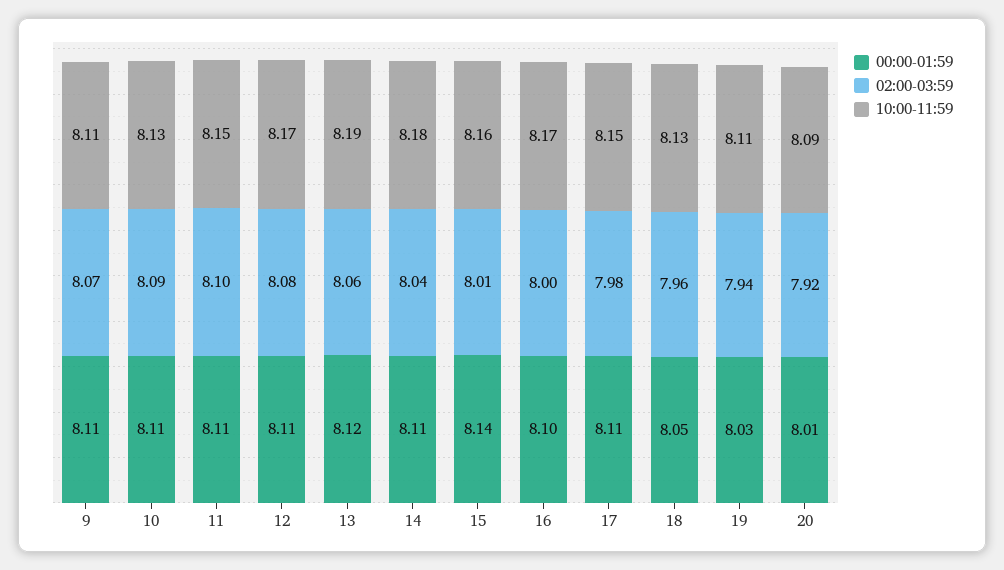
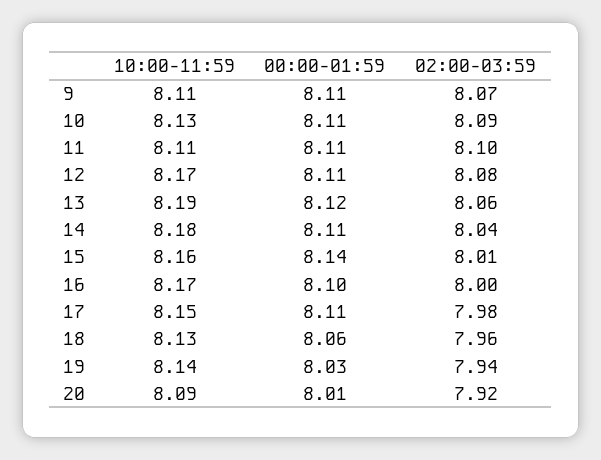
  {
    "00:00-01:59": {
      "9": 8.11,
      "10": 8.11,
      "11": 8.11,
      "12": 8.11,
      "13": 8.12,
      "14": 8.11,
      "15": 8.14,
      "16": 8.1,
      "17": 8.11,
-     "18": 8.05,
+     "18": 8.06,
      "19": 8.03,
      "20": 8.01
    },
    "02:00-03:59": {
      "9": 8.07,
      "10": 8.09,
      "11": 8.1,
      "12": 8.08,
      "13": 8.06,
      "14": 8.04,
      "15": 8.01,
      "16": 8,
      "17": 7.98,
      "18": 7.96,
      "19": 7.94,
      "20": 7.92
    },
    "10:00-11:59": {
      "9": 8.11,
      "10": 8.13,
-     "11": 8.15,
+     "11": 8.11,
      "12": 8.17,
      "13": 8.19,
      "14": 8.18,
      "15": 8.16,
      "16": 8.17,
      "17": 8.15,
      "18": 8.13,
-     "19": 8.11,
+     "19": 8.14,
      "20": 8.09
    }
  }

